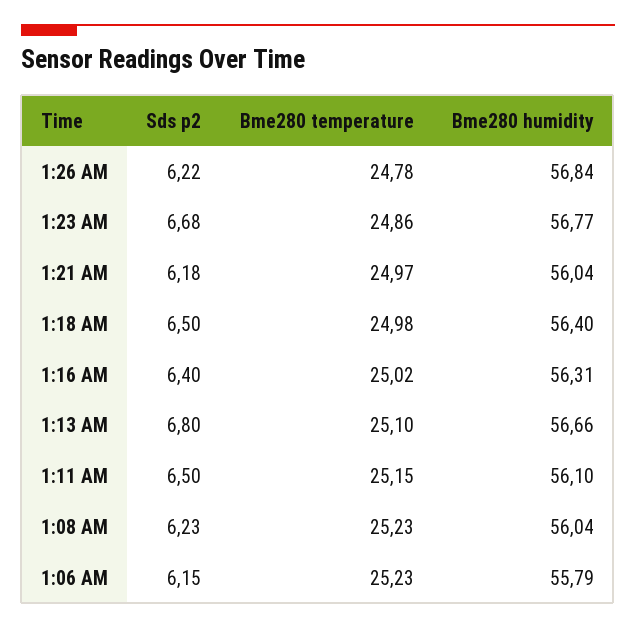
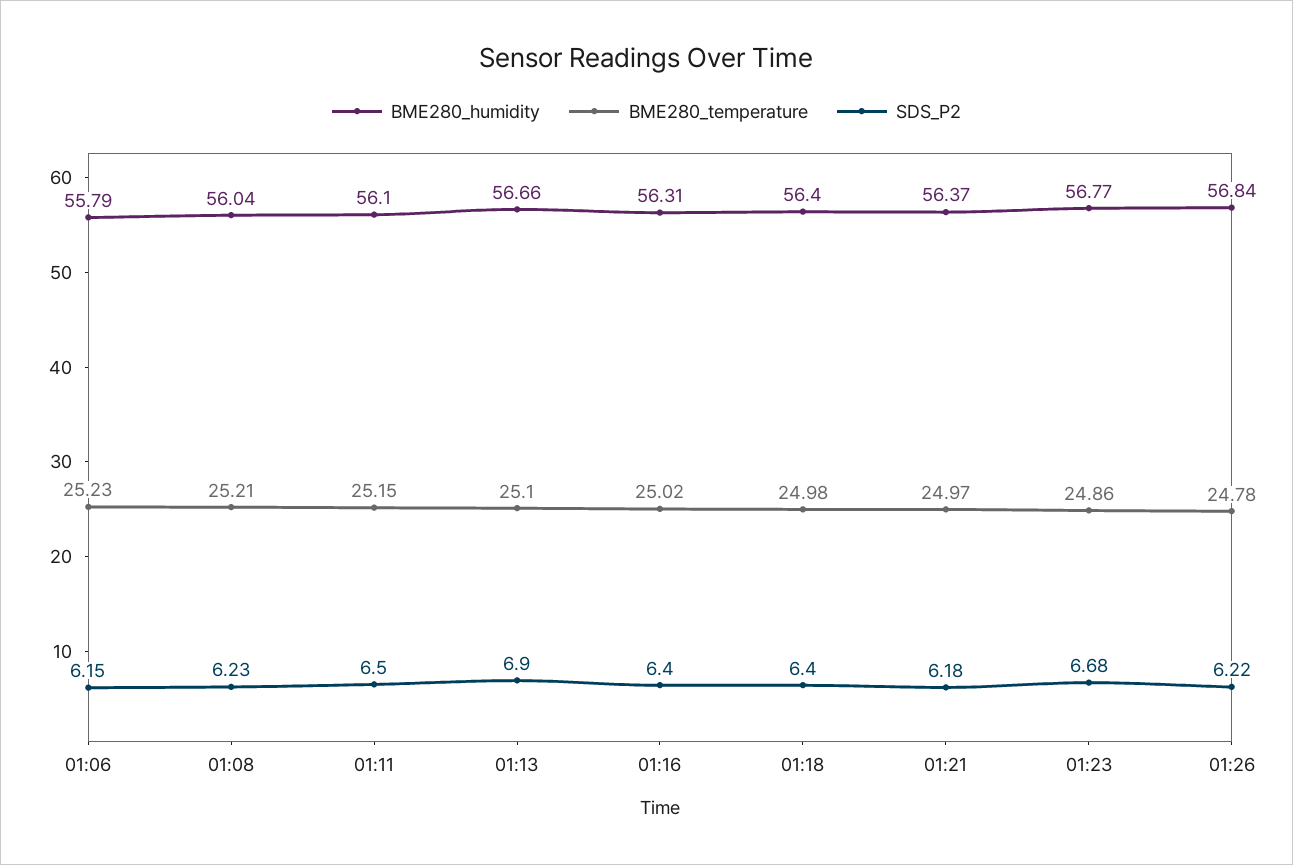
  {
    "Sds p2": {
      "1:26 AM": 6.22,
      "1:23 AM": 6.68,
      "1:21 AM": 6.18,
-     "1:18 AM": 6.5,
+     "1:18 AM": 6.4,
      "1:16 AM": 6.4,
-     "1:13 AM": 6.8,
+     "1:13 AM": 6.9,
      "1:11 AM": 6.5,
      "1:08 AM": 6.23,
      "1:06 AM": 6.15
    },
    "Bme280 temperature": {
      "1:26 AM": 24.78,
      "1:23 AM": 24.86,
      "1:21 AM": 24.97,
      "1:18 AM": 24.98,
      "1:16 AM": 25.02,
      "1:13 AM": 25.1,
      "1:11 AM": 25.15,
-     "1:08 AM": 25.23,
+     "1:08 AM": 25.21,
      "1:06 AM": 25.23
    },
    "Bme280 humidity": {
      "1:26 AM": 56.84,
      "1:23 AM": 56.77,
-     "1:21 AM": 56.04,
+     "1:21 AM": 56.37,
      "1:18 AM": 56.4,
      "1:16 AM": 56.31,
      "1:13 AM": 56.66,
      "1:11 AM": 56.1,
      "1:08 AM": 56.04,
      "1:06 AM": 55.79
    }
  }

